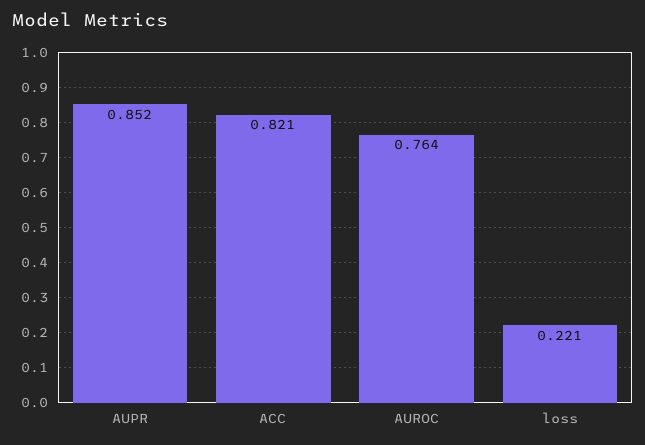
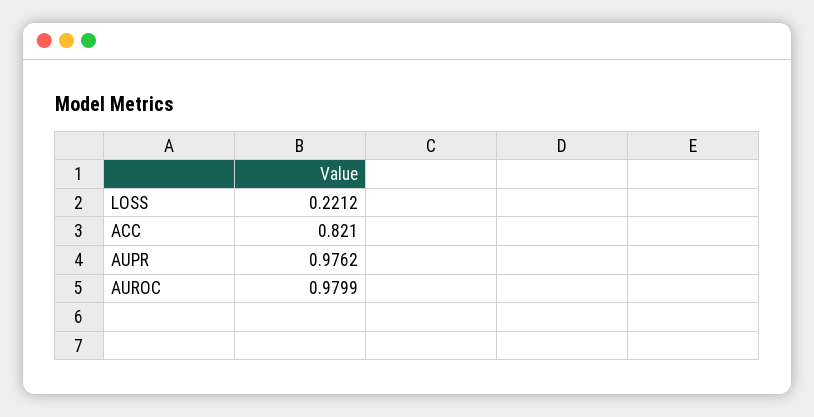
  {
-   "AUPR": 0.852,
+   "AUPR": 0.9762,
    "ACC": 0.821,
-   "AUROC": 0.764,
+   "AUROC": 0.9799,
    "loss": 0.2212
  }

